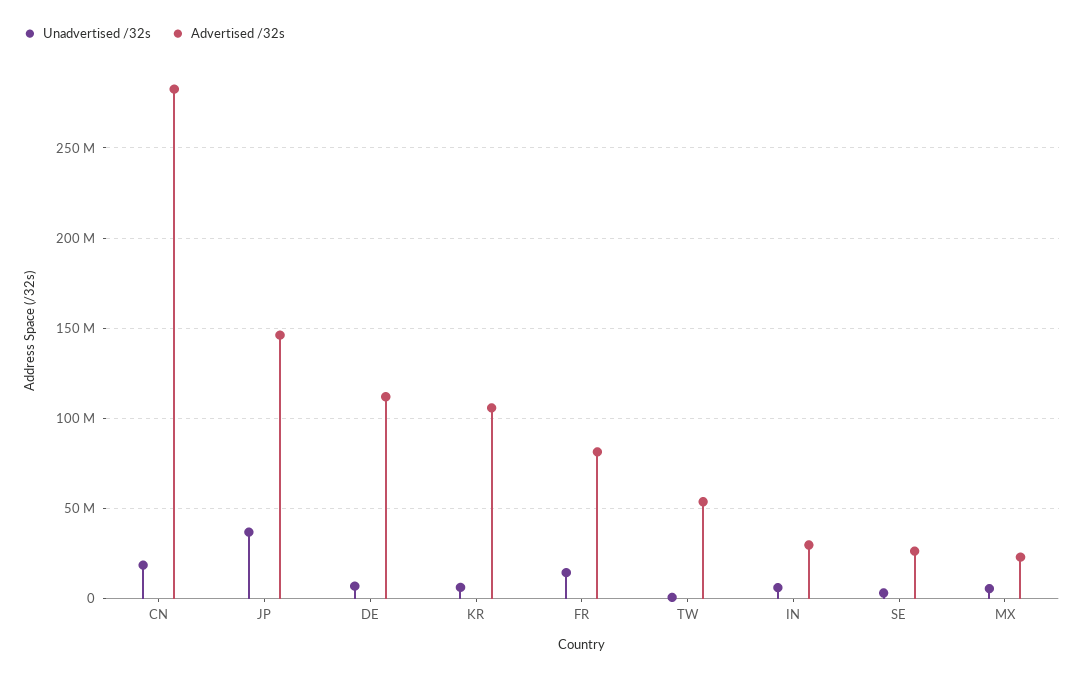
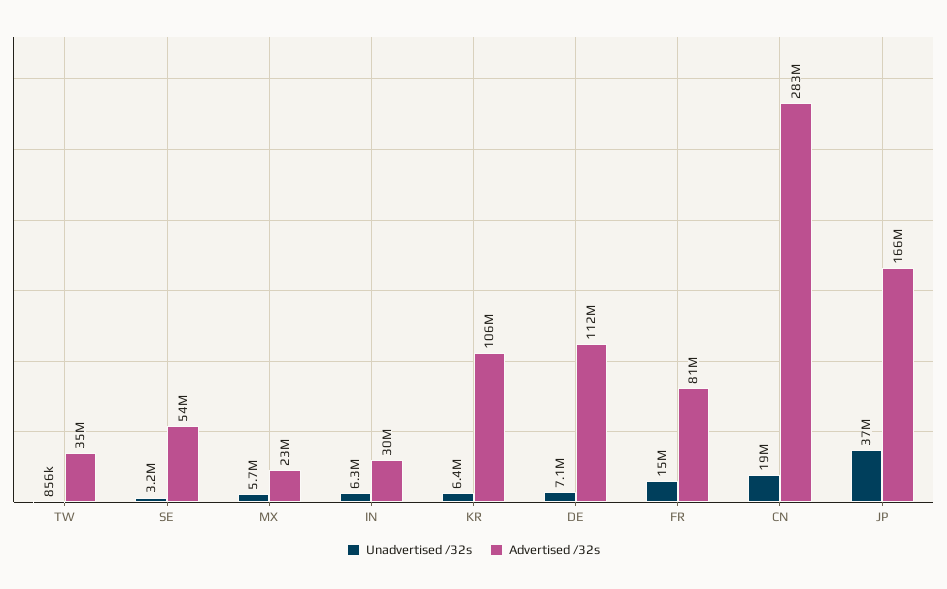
  {
    "Unadvertised /32s": {
      "CN": 19000000,
      "JP": 37000000,
      "DE": 7100000,
      "KR": 6400000,
      "FR": 15000000,
      "TW": 856000,
      "IN": 6300000,
      "SE": 3200000,
      "MX": 5700000
    },
    "Advertised /32s": {
      "CN": 283000000,
-     "JP": 145000000,
+     "JP": 166000000,
      "DE": 112000000,
      "KR": 106000000,
      "FR": 81000000,
-     "TW": 55000000,
+     "TW": 35000000,
      "IN": 30000000,
-     "SE": 25000000,
+     "SE": 54000000,
      "MX": 23000000
    }
  }

